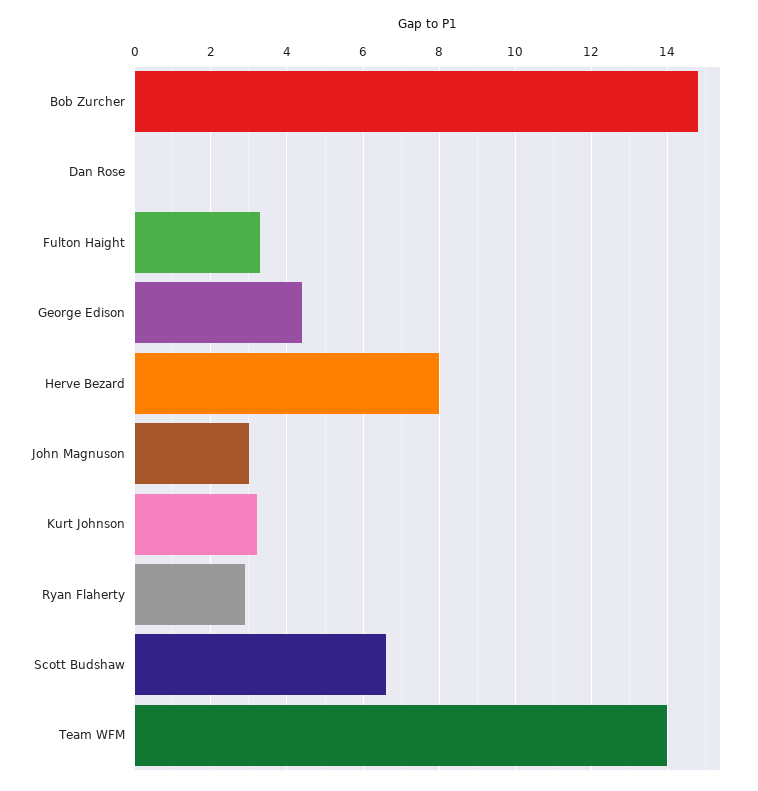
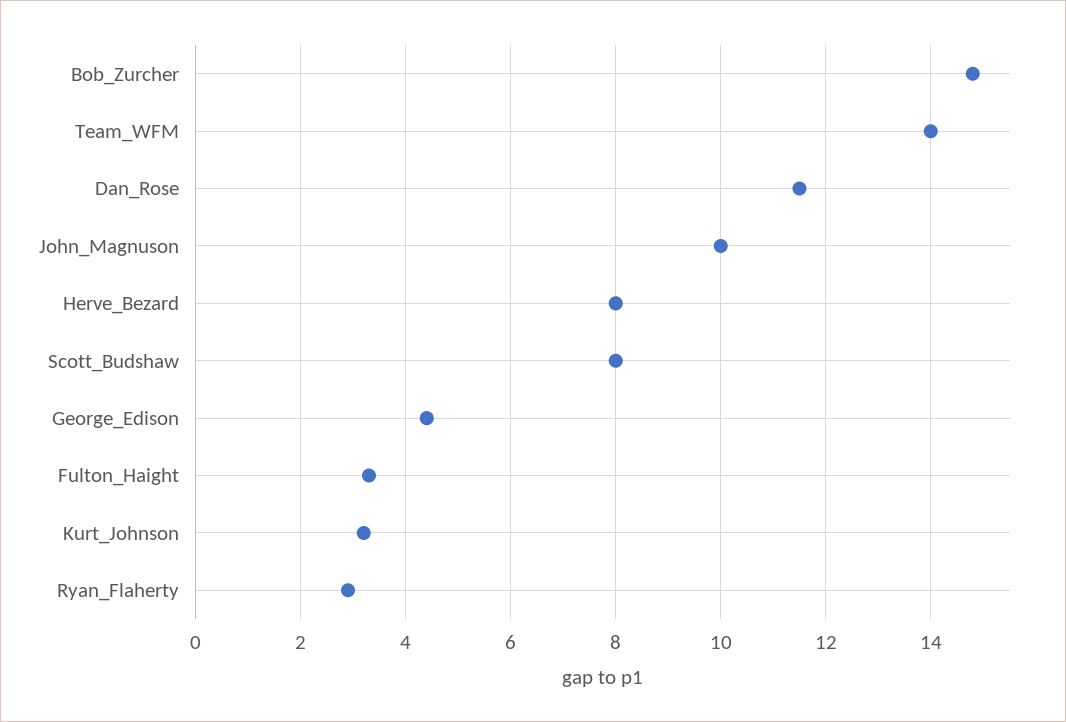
  {
    "Bob Zurcher": 15,
-   "Dan Rose": 0,
+   "Dan Rose": 11.5,
    "Fulton Haight": 3.5,
    "George Edison": 4.5,
    "Herve Bezard": 8,
-   "John Magnuson": 3,
+   "John Magnuson": 10,
    "Kurt Johnson": 3,
    "Ryan Flaherty": 3,
-   "Scott Budshaw": 6.5,
+   "Scott Budshaw": 8,
    "Team WFM": 14
  }

